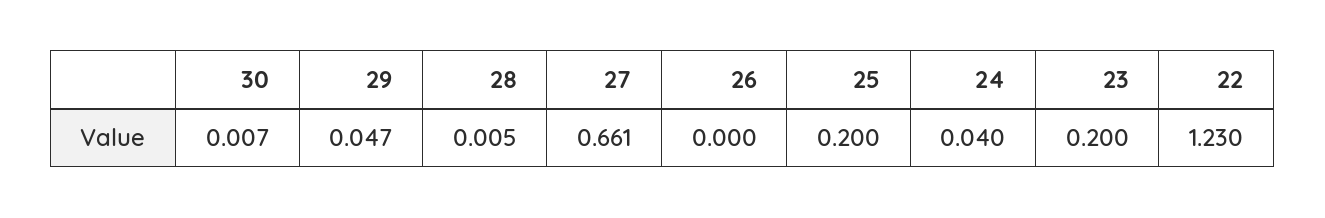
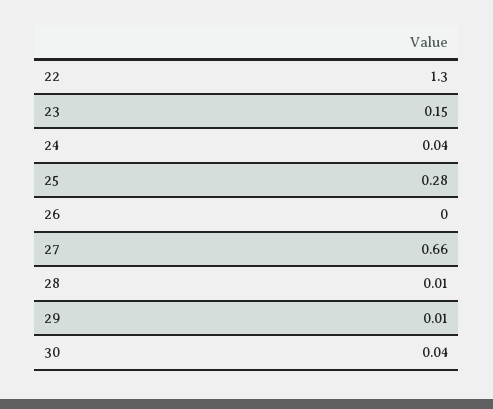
  {
-   "30": 0.007,
+   "30": 0.04,
-   "29": 0.047,
+   "29": 0.01,
    "28": 0.005,
    "27": 0.661,
    "26": 0,
-   "25": 0.2,
+   "25": 0.28,
    "24": 0.04,
-   "23": 0.2,
+   "23": 0.15,
-   "22": 1.23
+   "22": 1.3
  }

